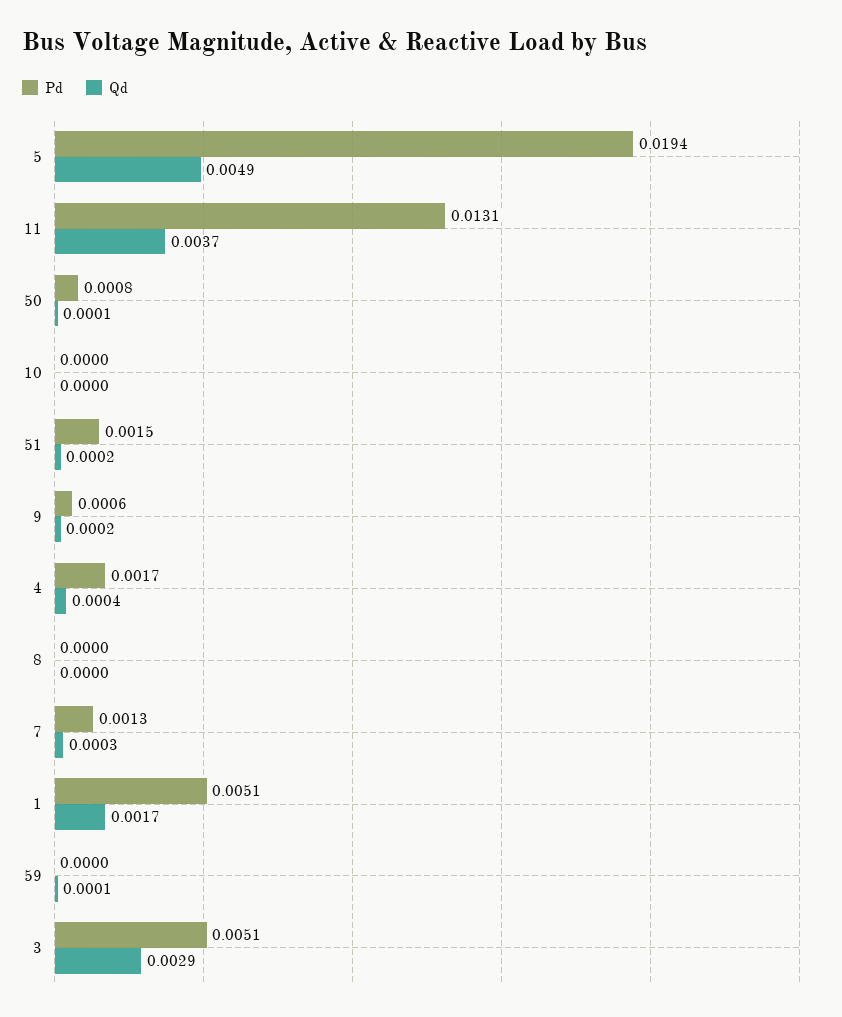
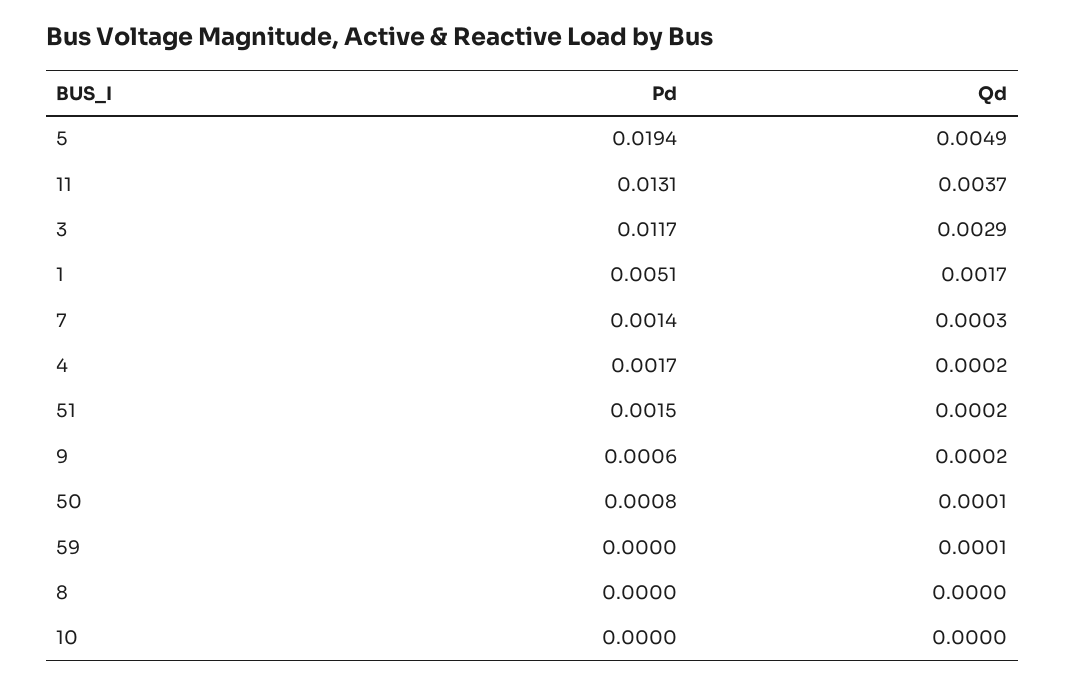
  {
    "Pd": {
      "5": 0.0194,
      "11": 0.0131,
      "50": 0.0008,
      "10": 0,
      "51": 0.0015,
      "9": 0.0006,
      "4": 0.0017,
      "8": 0,
-     "7": 0.0013,
+     "7": 0.0014,
      "1": 0.0051,
      "59": 0,
-     "3": 0.0051
+     "3": 0.0117
    },
    "Qd": {
      "5": 0.0049,
      "11": 0.0037,
      "50": 0.0001,
      "10": 0,
      "51": 0.0002,
      "9": 0.0002,
-     "4": 0.0004,
+     "4": 0.0002,
      "8": 0,
      "7": 0.0003,
      "1": 0.0017,
      "59": 0.0001,
      "3": 0.0029
    }
  }

